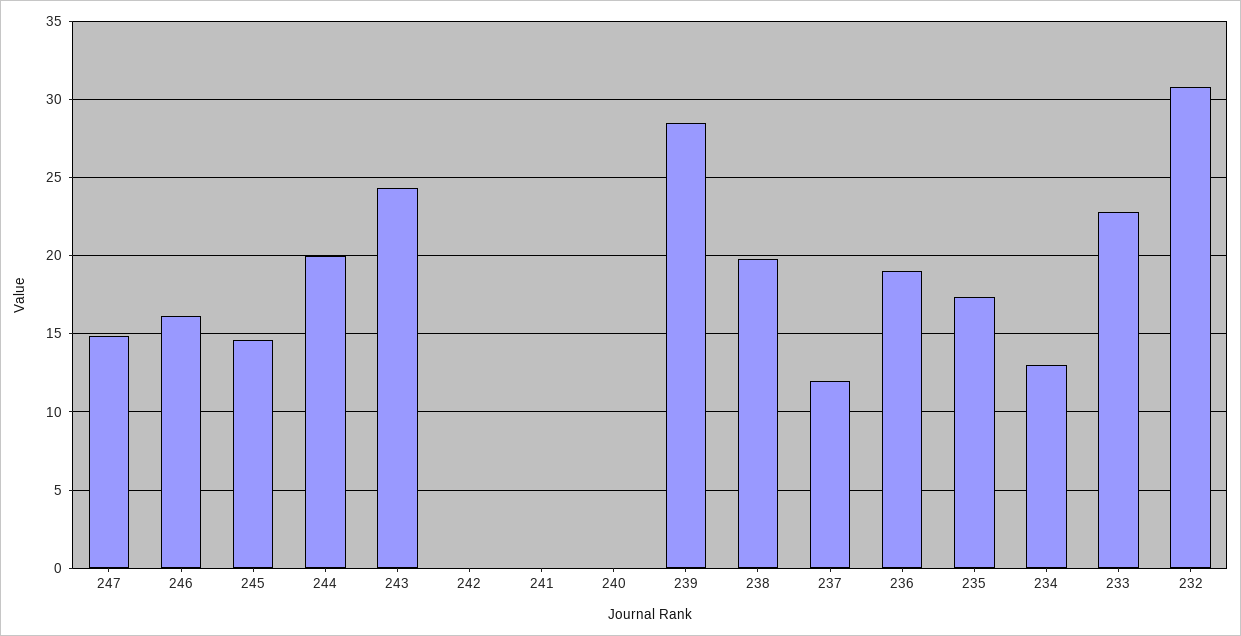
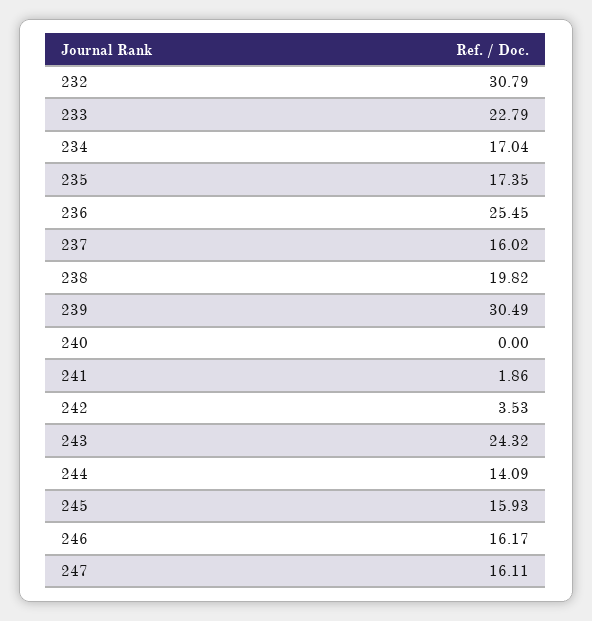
  {
-   "247": 15,
+   "247": 16.11,
    "246": 16.17,
-   "245": 14.5,
+   "245": 15.93,
-   "244": 20,
+   "244": 14.09,
    "243": 24.32,
-   "242": 0,
+   "242": 3.53,
-   "241": 0,
+   "241": 1.86,
    "240": 0,
-   "239": 28.5,
+   "239": 30.49,
    "238": 19.82,
-   "237": 12,
+   "237": 16.02,
-   "236": 19,
+   "236": 25.45,
    "235": 17.35,
-   "234": 13,
+   "234": 17.04,
    "233": 22.79,
    "232": 30.79
  }

